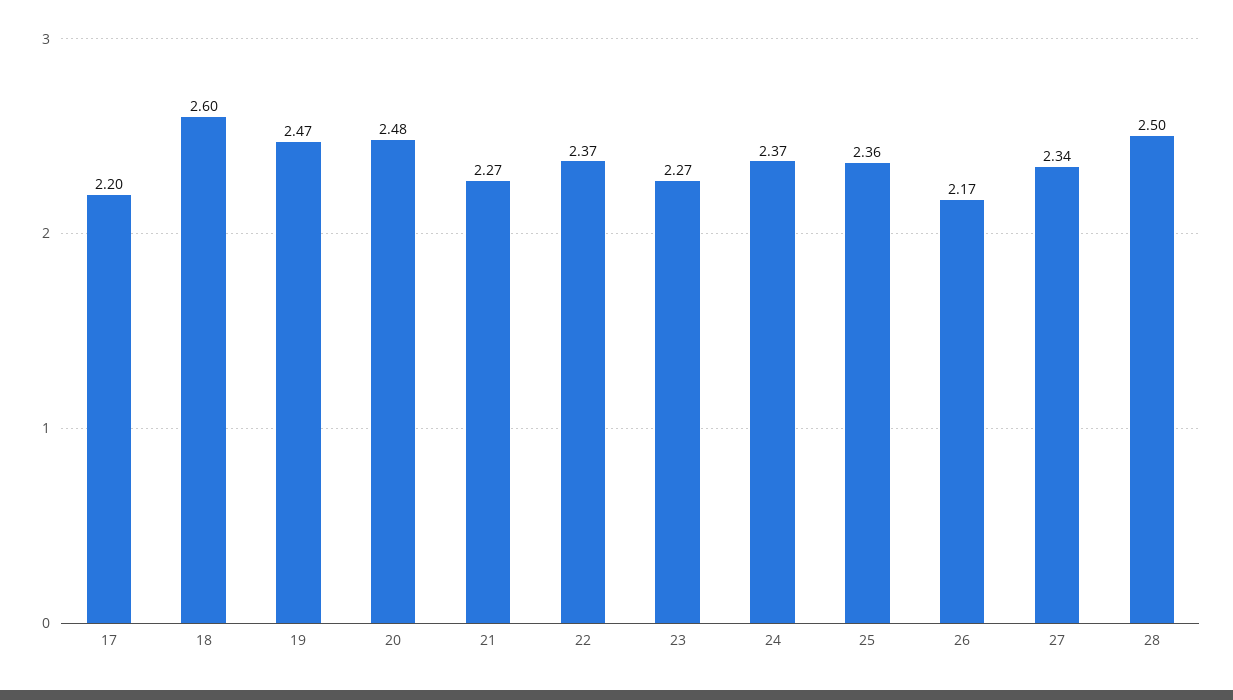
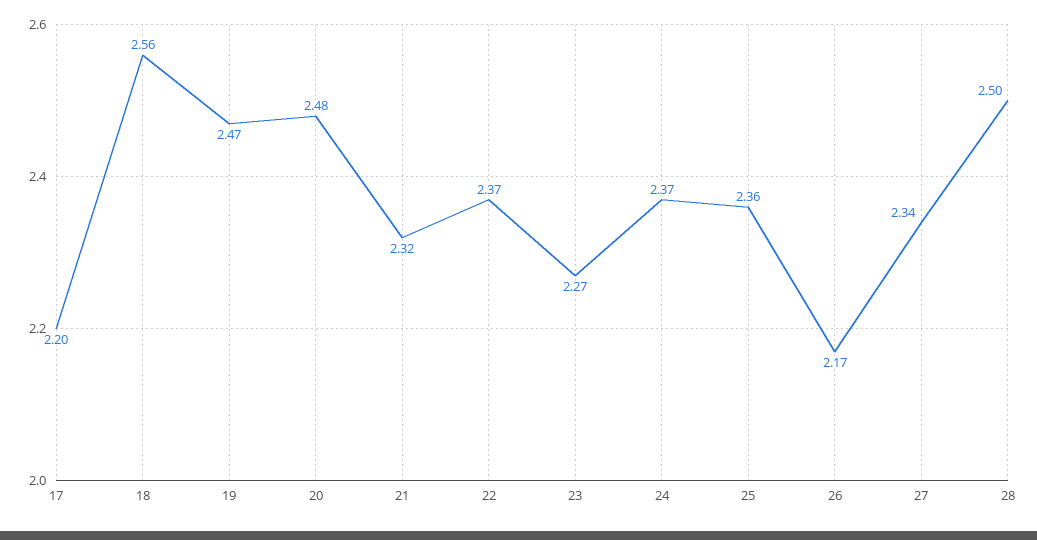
  {
    "17": 2.2,
-   "18": 2.6,
+   "18": 2.56,
    "19": 2.47,
    "20": 2.48,
-   "21": 2.27,
+   "21": 2.32,
    "22": 2.37,
    "23": 2.27,
    "24": 2.37,
    "25": 2.36,
    "26": 2.17,
    "27": 2.34,
    "28": 2.5
  }

